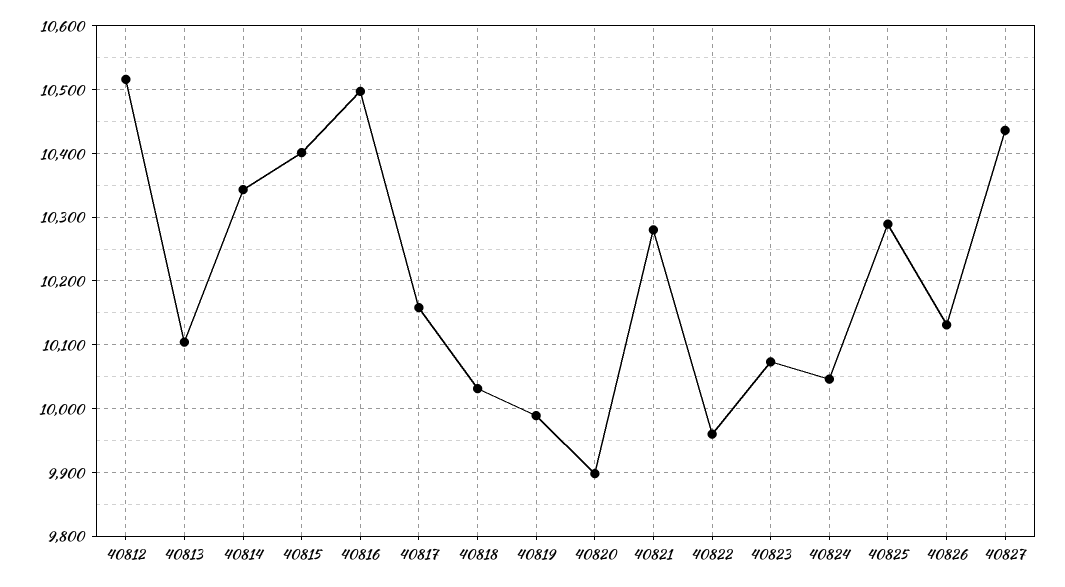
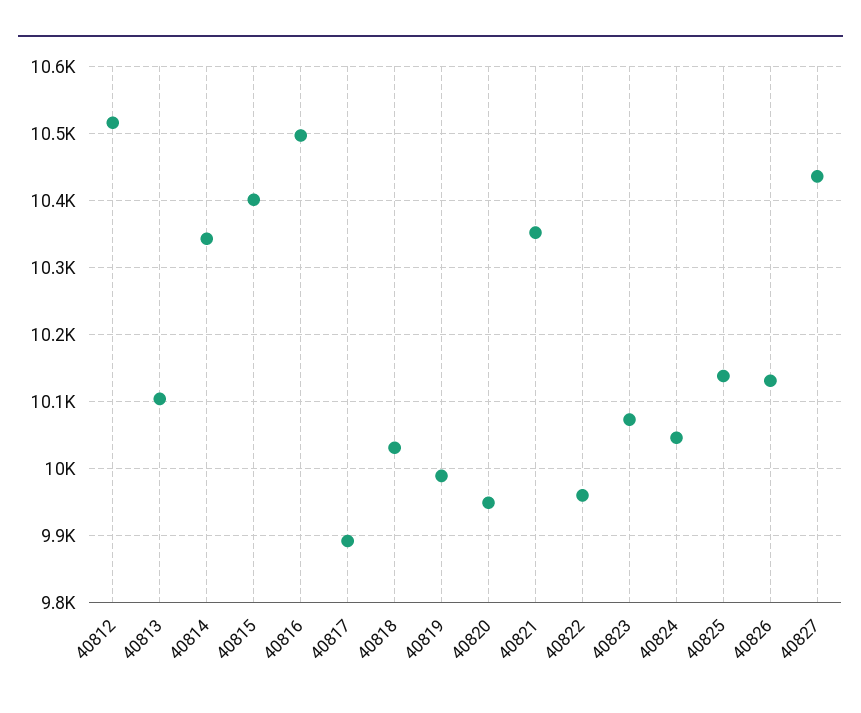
  {
    "40812": 10520,
    "40813": 10100,
    "40814": 10340,
    "40815": 10400,
    "40816": 10500,
-   "40817": 10160,
+   "40817": 9890,
    "40818": 10030,
    "40819": 9990,
-   "40820": 9900,
+   "40820": 9950,
-   "40821": 10280,
+   "40821": 10350,
    "40822": 9960,
    "40823": 10070,
    "40824": 10050,
-   "40825": 10290,
+   "40825": 10140,
    "40826": 10130,
    "40827": 10440
  }

